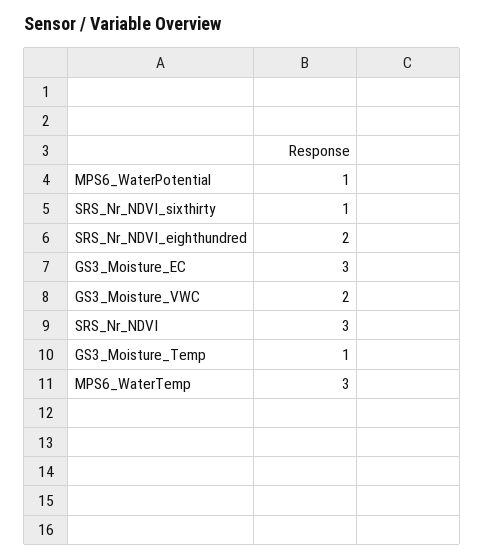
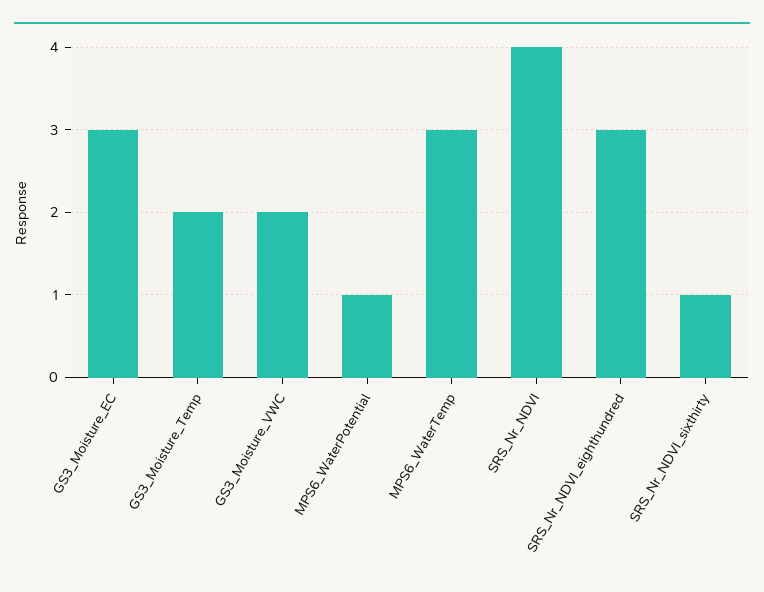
  {
    "MPS6_WaterPotential": 1,
    "SRS_Nr_NDVI_sixthirty": 1,
-   "SRS_Nr_NDVI_eighthundred": 2,
+   "SRS_Nr_NDVI_eighthundred": 3,
    "GS3_Moisture_EC": 3,
    "GS3_Moisture_VWC": 2,
-   "SRS_Nr_NDVI": 3,
+   "SRS_Nr_NDVI": 4,
-   "GS3_Moisture_Temp": 1,
+   "GS3_Moisture_Temp": 2,
    "MPS6_WaterTemp": 3
  }

